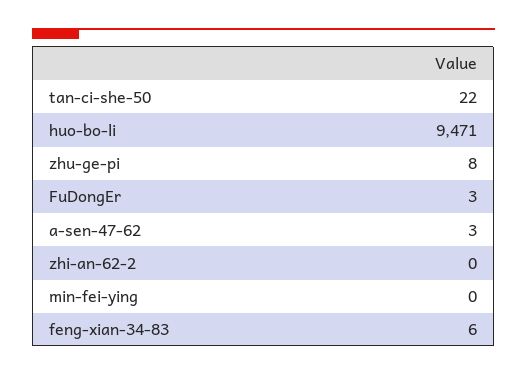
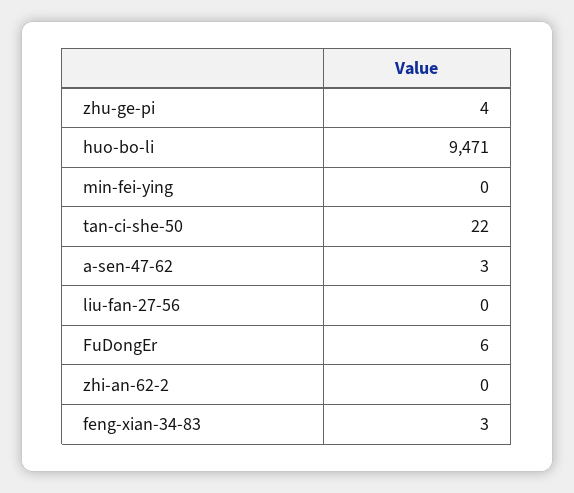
  {
    "tan-ci-she-50": 22,
    "huo-bo-li": 9471,
-   "zhu-ge-pi": 8,
+   "zhu-ge-pi": 4,
-   "FuDongEr": 3,
+   "FuDongEr": 6,
    "a-sen-47-62": 3,
    "zhi-an-62-2": 0,
    "min-fei-ying": 0,
-   "feng-xian-34-83": 6
+   "feng-xian-34-83": 3,
+   "liu-fan-27-56": 0
  }

